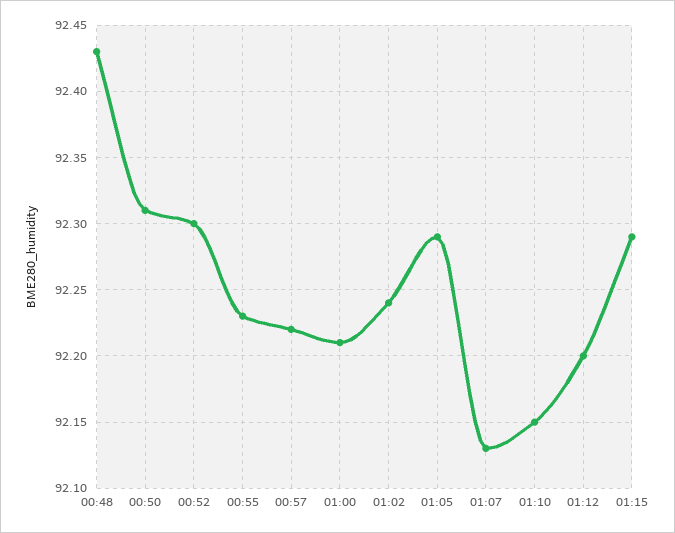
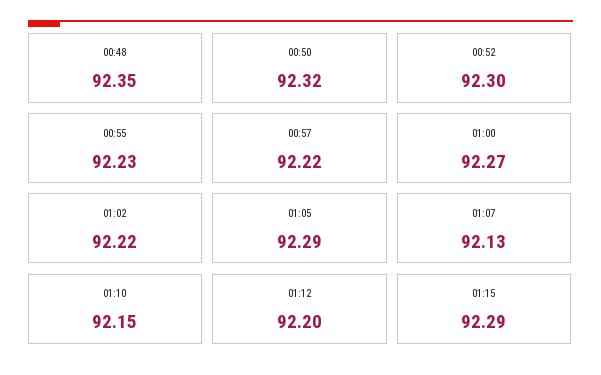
  {
-   "00:48": 92.43,
+   "00:48": 92.35,
-   "00:50": 92.31,
+   "00:50": 92.32,
    "00:52": 92.3,
    "00:55": 92.23,
    "00:57": 92.22,
-   "01:00": 92.21,
+   "01:00": 92.27,
-   "01:02": 92.24,
+   "01:02": 92.22,
    "01:05": 92.29,
    "01:07": 92.13,
    "01:10": 92.15,
    "01:12": 92.2,
    "01:15": 92.29
  }

